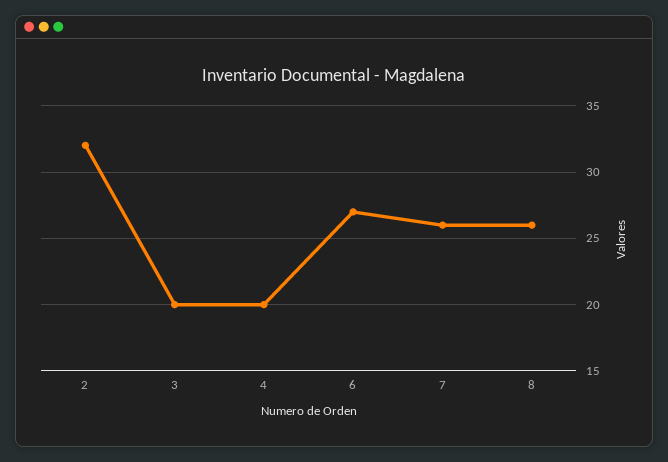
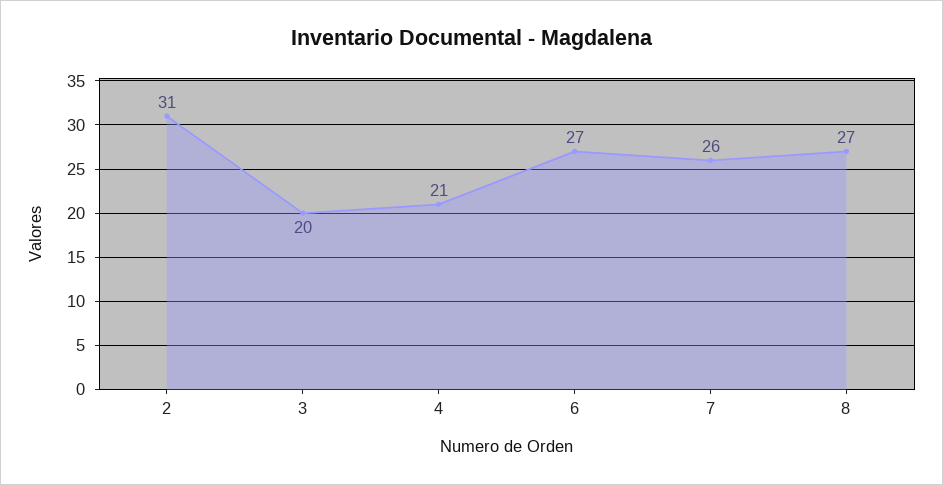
  {
-   "2": 32,
+   "2": 31,
    "3": 20,
-   "4": 20,
+   "4": 21,
    "6": 27,
    "7": 26,
-   "8": 26
+   "8": 27
  }

